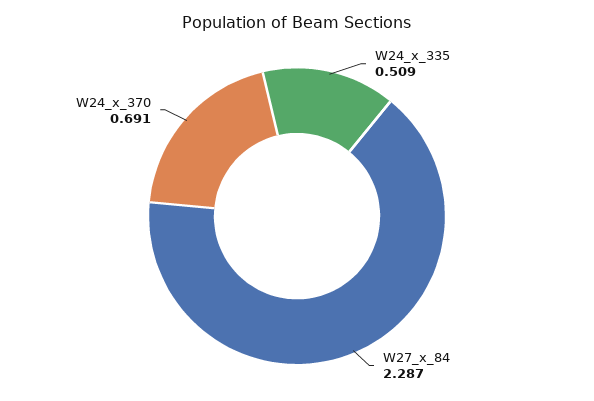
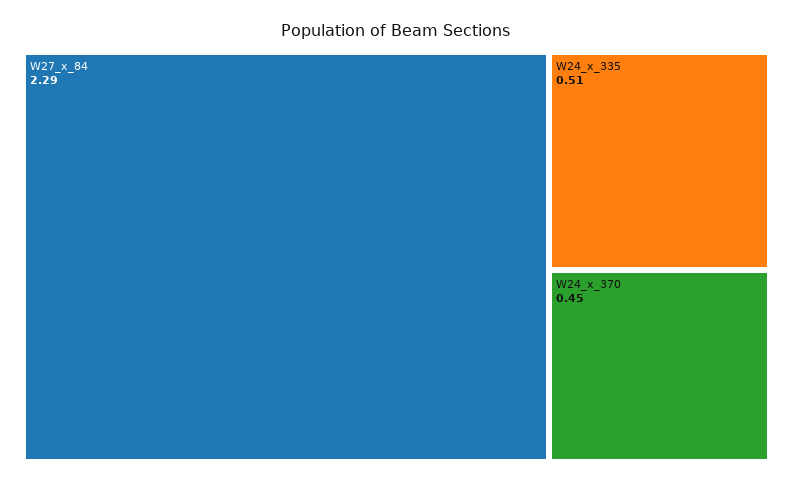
  {
    "W24_x_335": 0.509,
    "W27_x_84": 2.287,
-   "W24_x_370": 0.691
+   "W24_x_370": 0.45
  }

